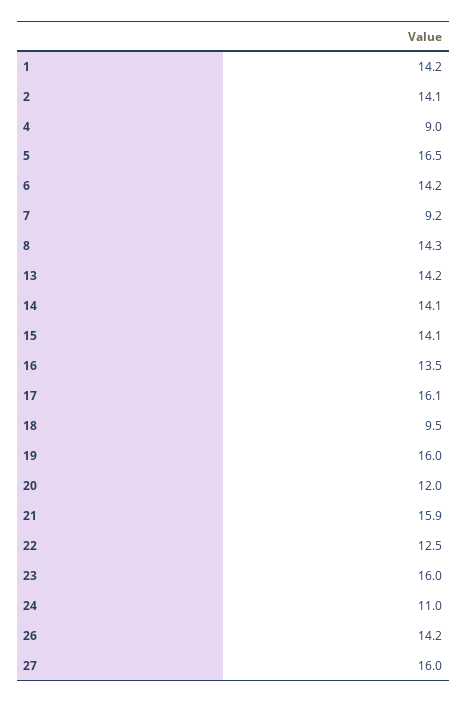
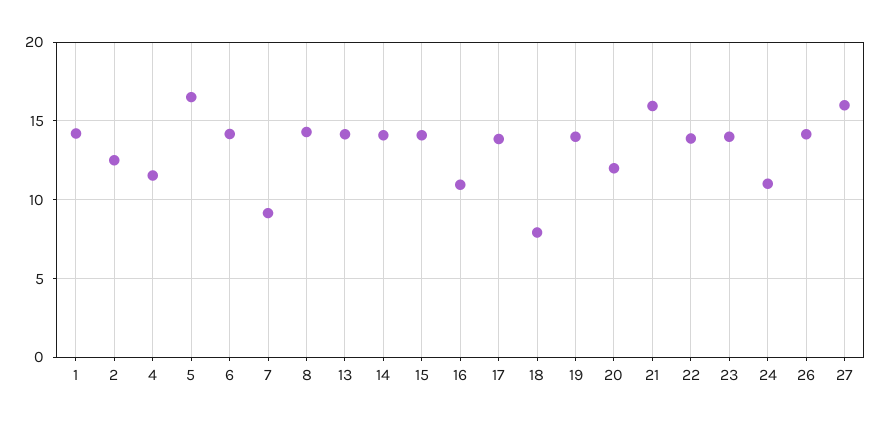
  {
    "1": 14.2,
-   "2": 14.1,
+   "2": 12.5,
-   "4": 9,
+   "4": 11.5,
    "5": 16.5,
    "6": 14.2,
    "7": 9.2,
    "8": 14.3,
    "13": 14.2,
    "14": 14.1,
    "15": 14.1,
-   "16": 13.5,
+   "16": 11,
-   "17": 16.1,
+   "17": 14,
-   "18": 9.5,
+   "18": 8,
-   "19": 16,
+   "19": 14,
    "20": 12,
    "21": 15.9,
-   "22": 12.5,
+   "22": 14,
-   "23": 16,
+   "23": 14,
    "24": 11,
    "26": 14.2,
    "27": 16
  }

